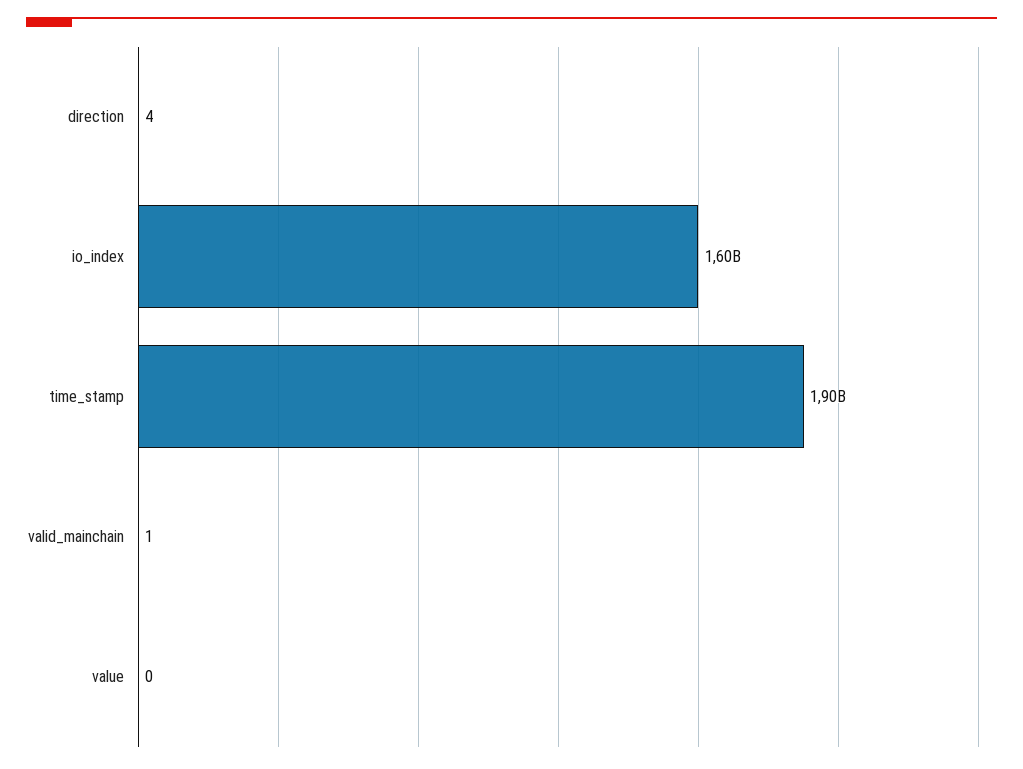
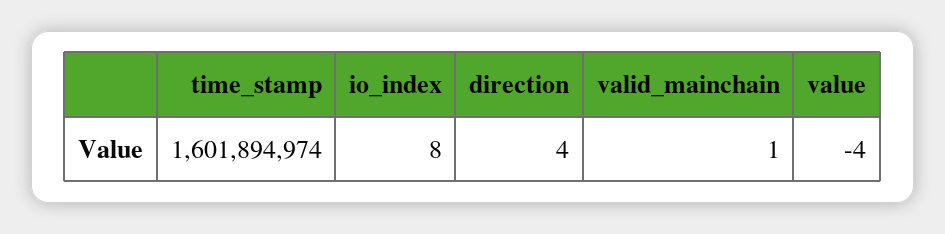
  {
    "direction": 4,
-   "io_index": 1600000000,
+   "io_index": 8,
-   "time_stamp": 1900000000,
+   "time_stamp": 1601894974,
    "valid_mainchain": 1,
-   "value": 0
+   "value": -4
  }

